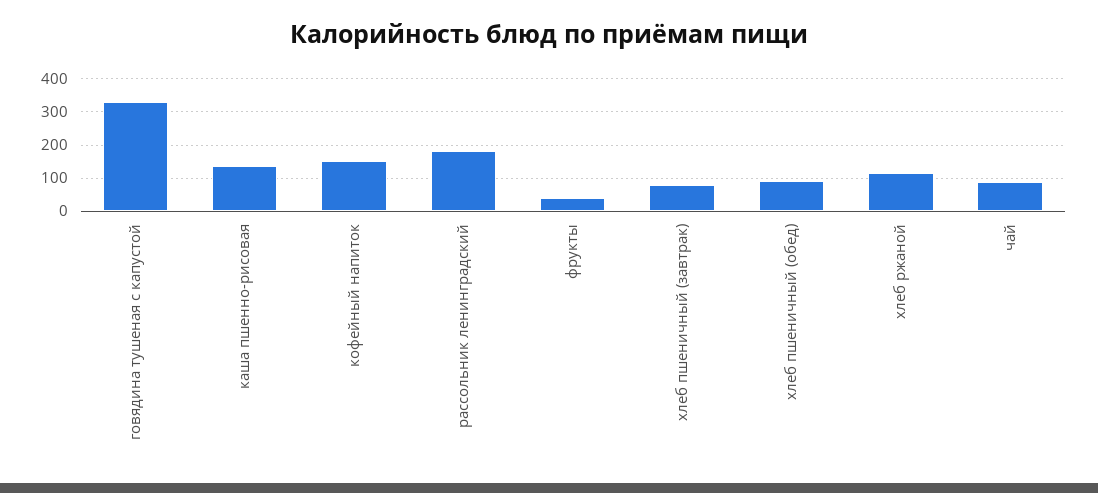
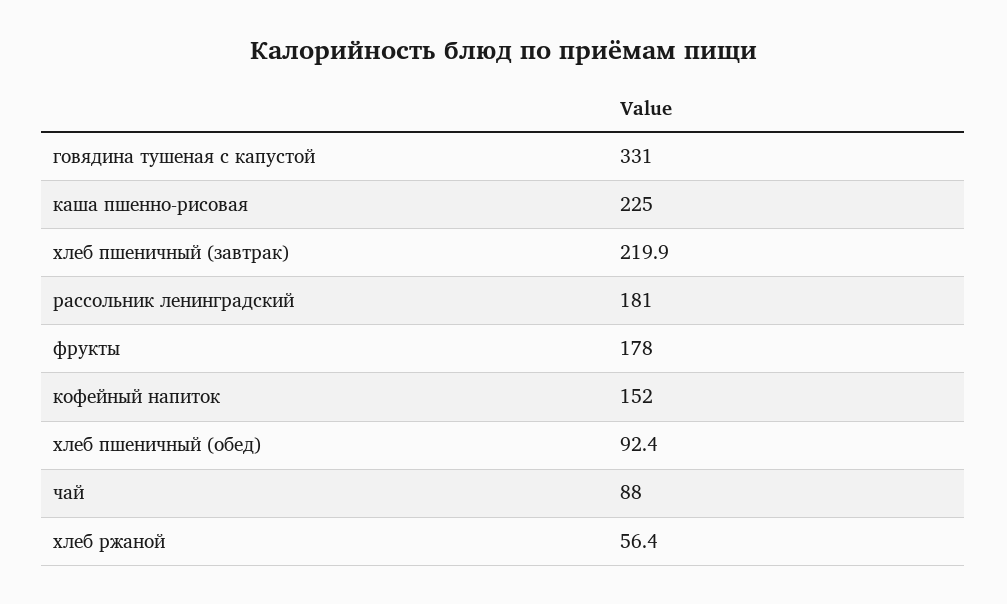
  {
    "говядина тушеная с капустой": 331,
-   "каша пшенно-рисовая": 140,
+   "каша пшенно-рисовая": 225,
    "кофейный напиток": 152,
    "рассольник ленинградский": 181,
-   "фрукты": 40,
+   "фрукты": 178,
-   "хлеб пшеничный (завтрак)": 80,
+   "хлеб пшеничный (завтрак)": 219.9,
    "хлеб пшеничный (обед)": 92.4,
-   "хлеб ржаной": 120,
+   "хлеб ржаной": 56.4,
    "чай": 88
  }

